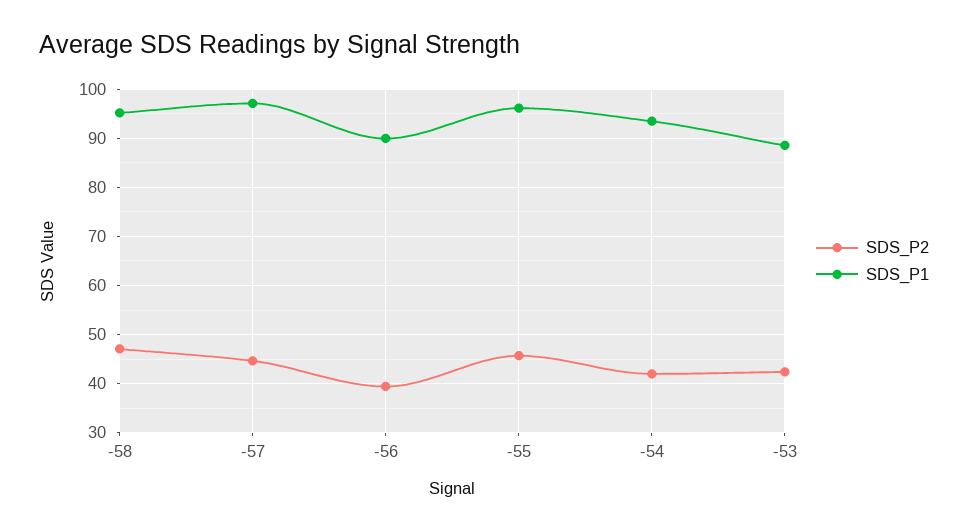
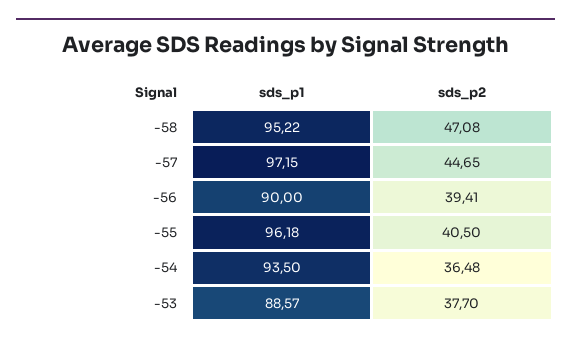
  {
    "SDS_P2": {
      "-58": 47.08,
      "-57": 44.65,
      "-56": 39.41,
-     "-55": 46,
+     "-55": 40.5,
-     "-54": 42,
+     "-54": 36.48,
-     "-53": 42
+     "-53": 37.7
    },
    "SDS_P1": {
      "-58": 95.22,
      "-57": 97.15,
      "-56": 90,
      "-55": 96.18,
      "-54": 93.5,
      "-53": 88.57
    }
  }

